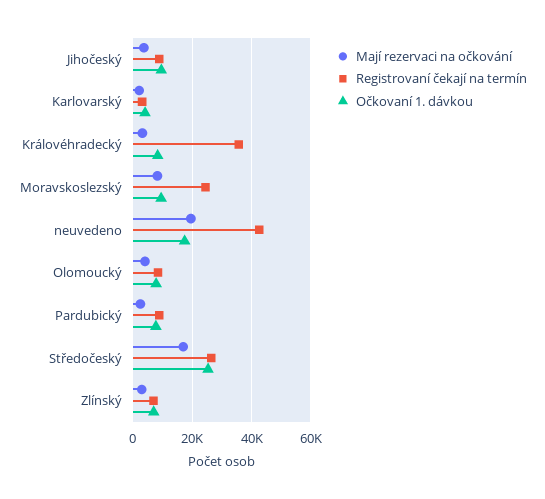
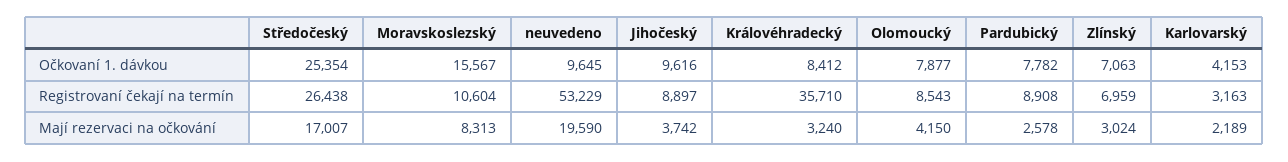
  {
    "Mají rezervaci na očkování": {
      "Jihočeský": 3742,
      "Karlovarský": 2189,
      "Královéhradecký": 3240,
      "Moravskoslezský": 8313,
      "neuvedeno": 19590,
      "Olomoucký": 4150,
      "Pardubický": 2578,
      "Středočeský": 17007,
      "Zlínský": 3024
    },
    "Registrovaní čekají na termín": {
      "Jihočeský": 8897,
      "Karlovarský": 3163,
      "Královéhradecký": 35710,
-     "Moravskoslezský": 25000,
+     "Moravskoslezský": 10604,
-     "neuvedeno": 42500,
+     "neuvedeno": 53229,
      "Olomoucký": 8543,
      "Pardubický": 8908,
      "Středočeský": 26438,
      "Zlínský": 6959
    },
    "Očkovaní 1. dávkou": {
      "Jihočeský": 9616,
      "Karlovarský": 4153,
      "Královéhradecký": 8412,
-     "Moravskoslezský": 10000,
+     "Moravskoslezský": 15567,
-     "neuvedeno": 17500,
+     "neuvedeno": 9645,
      "Olomoucký": 7877,
      "Pardubický": 7782,
      "Středočeský": 25354,
      "Zlínský": 7063
    }
  }

